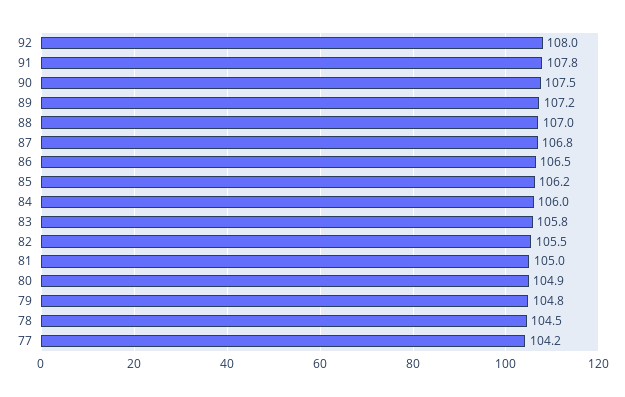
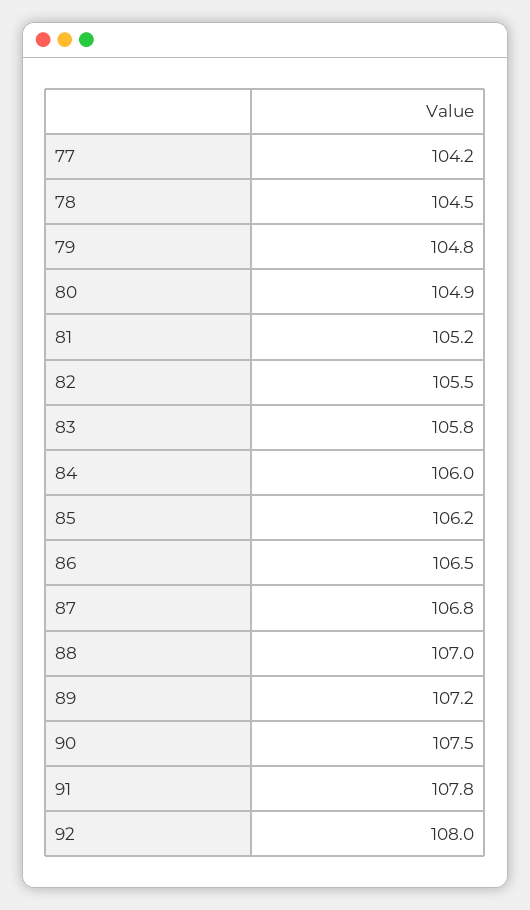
  {
    "92": 108,
    "91": 107.8,
    "90": 107.5,
    "89": 107.2,
    "88": 107,
    "87": 106.8,
    "86": 106.5,
    "85": 106.2,
    "84": 106,
    "83": 105.8,
    "82": 105.5,
-   "81": 105,
+   "81": 105.2,
    "80": 104.9,
    "79": 104.8,
    "78": 104.5,
    "77": 104.2
  }

